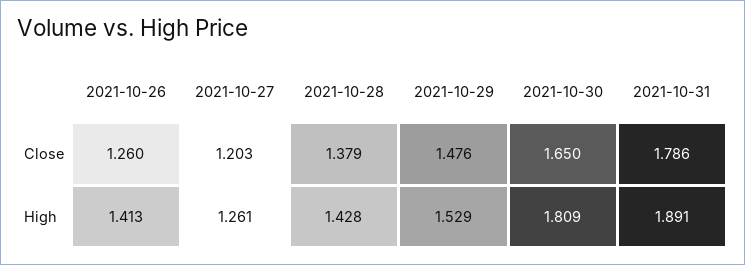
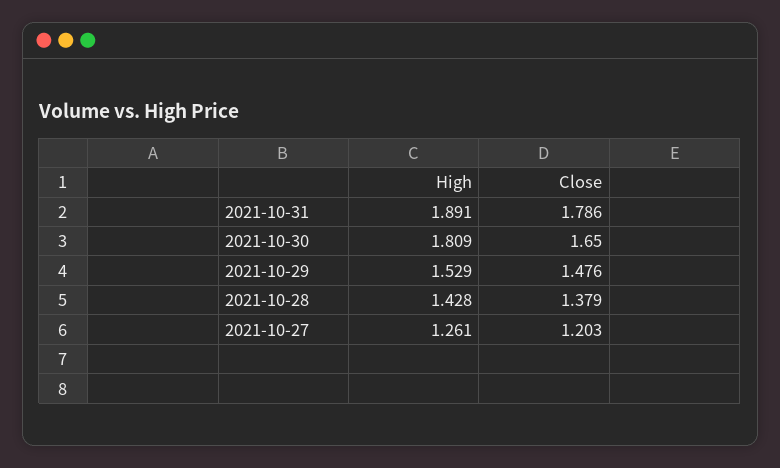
  {
-   "2021-10-26": {
-     "Close": 1.26,
-     "High": 1.413
-   },
    "2021-10-27": {
      "Close": 1.203,
      "High": 1.261
    },
    "2021-10-28": {
      "Close": 1.379,
      "High": 1.428
    },
    "2021-10-29": {
      "Close": 1.476,
      "High": 1.529
    },
    "2021-10-30": {
      "Close": 1.65,
      "High": 1.809
    },
    "2021-10-31": {
      "Close": 1.786,
      "High": 1.891
    }
  }

